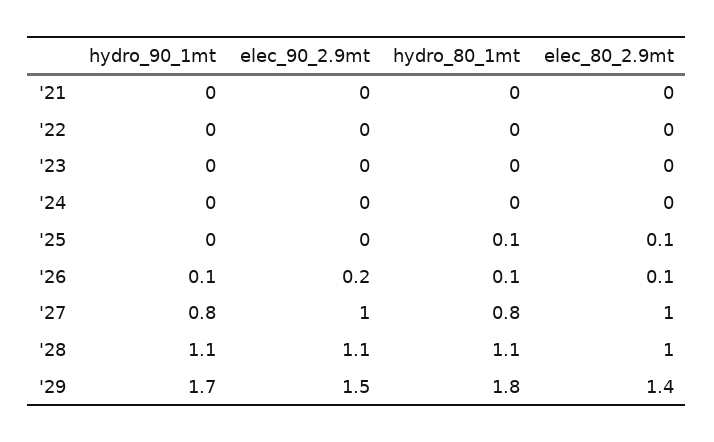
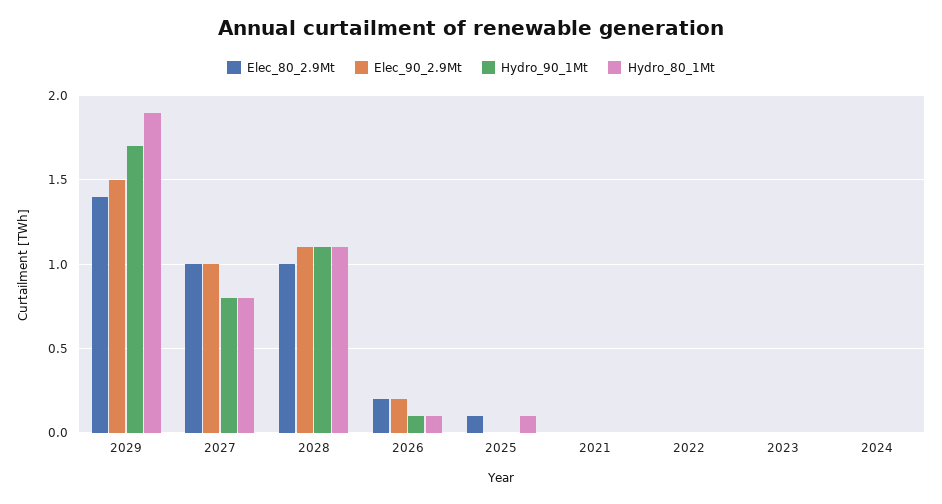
  {
    "hydro_90_1mt": {
      "'21": 0,
      "'22": 0,
      "'23": 0,
      "'24": 0,
      "'25": 0,
      "'26": 0.1,
      "'27": 0.8,
      "'28": 1.1,
      "'29": 1.7
    },
    "elec_90_2.9mt": {
      "'21": 0,
      "'22": 0,
      "'23": 0,
      "'24": 0,
      "'25": 0,
      "'26": 0.2,
      "'27": 1,
      "'28": 1.1,
      "'29": 1.5
    },
    "hydro_80_1mt": {
      "'21": 0,
      "'22": 0,
      "'23": 0,
      "'24": 0,
      "'25": 0.1,
      "'26": 0.1,
      "'27": 0.8,
      "'28": 1.1,
-     "'29": 1.8
+     "'29": 1.9
    },
    "elec_80_2.9mt": {
      "'21": 0,
      "'22": 0,
      "'23": 0,
      "'24": 0,
      "'25": 0.1,
-     "'26": 0.1,
+     "'26": 0.2,
      "'27": 1,
      "'28": 1,
      "'29": 1.4
    }
  }

